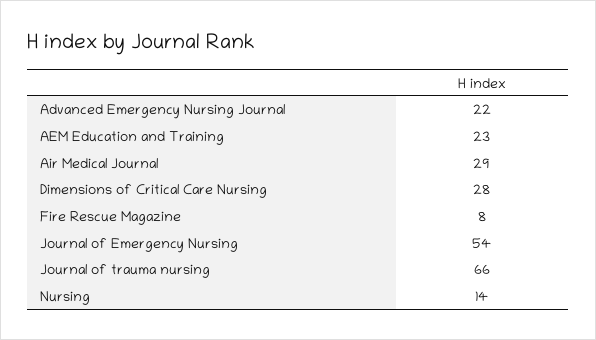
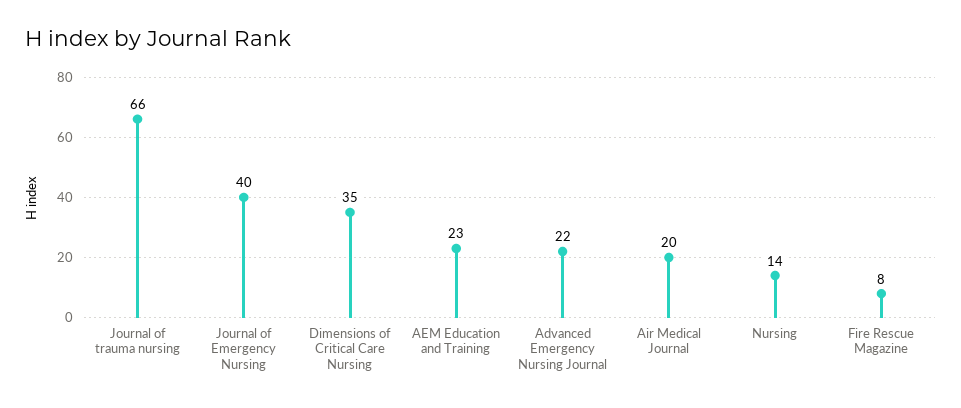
  {
    "Advanced Emergency Nursing Journal": 22,
    "AEM Education and Training": 23,
-   "Air Medical Journal": 29,
+   "Air Medical Journal": 20,
-   "Dimensions of Critical Care Nursing": 28,
+   "Dimensions of Critical Care Nursing": 35,
    "Fire Rescue Magazine": 8,
-   "Journal of Emergency Nursing": 54,
+   "Journal of Emergency Nursing": 40,
    "Journal of trauma nursing": 66,
    "Nursing": 14
  }

